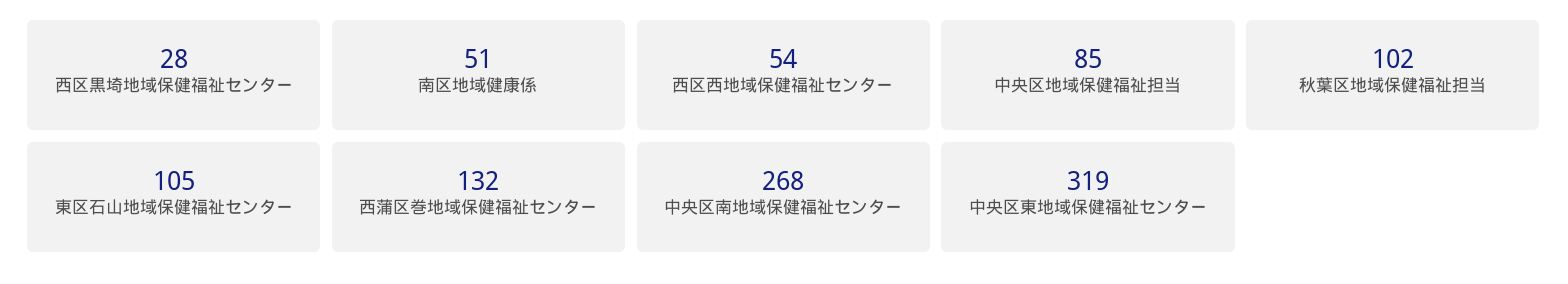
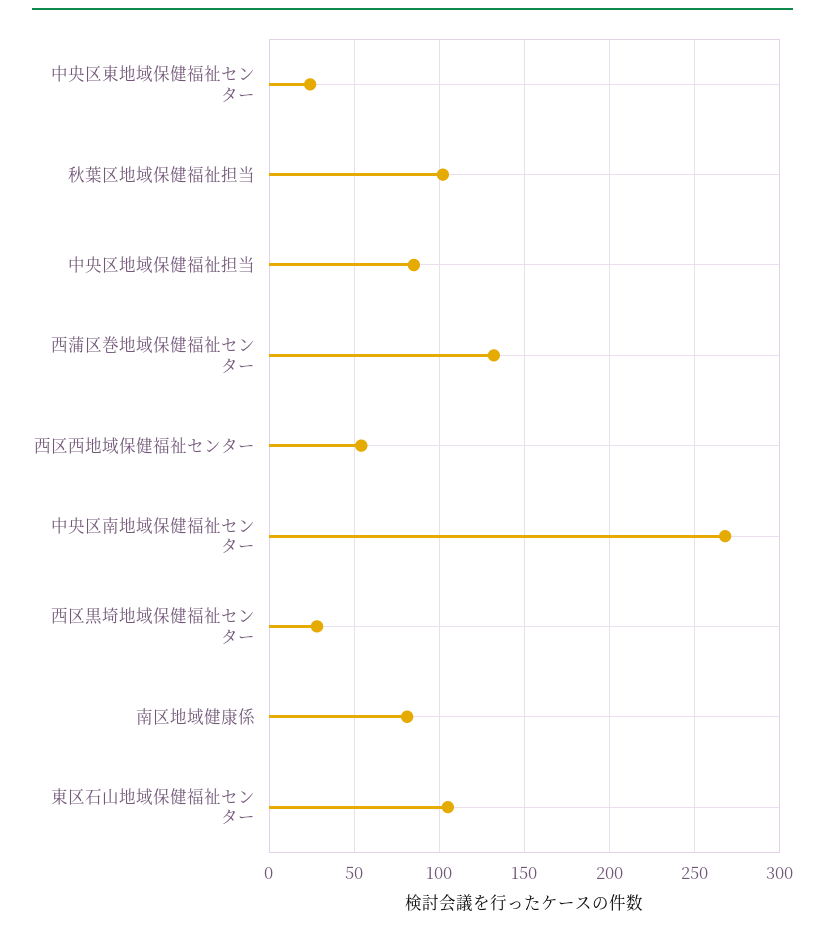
  {
    "西区黒埼地域保健福祉センター": 28,
-   "南区地域健康係": 51,
+   "南区地域健康係": 80,
    "西区西地域保健福祉センター": 54,
    "中央区地域保健福祉担当": 85,
    "秋葉区地域保健福祉担当": 102,
    "東区石山地域保健福祉センター": 105,
    "西蒲区巻地域保健福祉センター": 132,
    "中央区南地域保健福祉センター": 268,
-   "中央区東地域保健福祉センター": 319
+   "中央区東地域保健福祉センター": 25
  }

